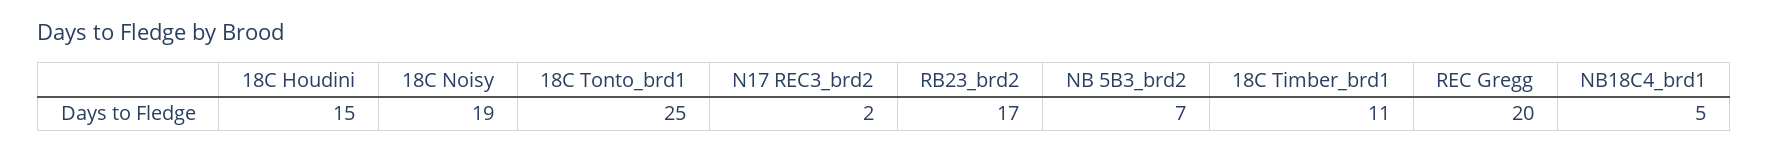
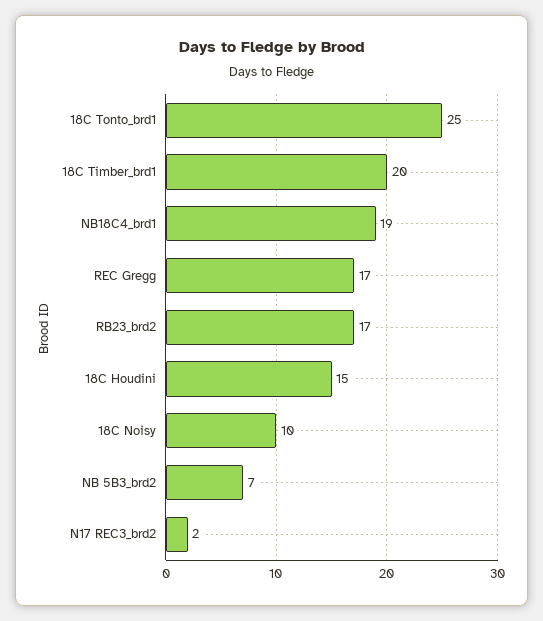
  {
    "18C Houdini": 15,
-   "18C Noisy": 19,
+   "18C Noisy": 10,
    "18C Tonto_brd1": 25,
    "N17 REC3_brd2": 2,
    "RB23_brd2": 17,
    "NB 5B3_brd2": 7,
-   "18C Timber_brd1": 11,
+   "18C Timber_brd1": 20,
-   "REC Gregg": 20,
+   "REC Gregg": 17,
-   "NB18C4_brd1": 5
+   "NB18C4_brd1": 19
  }

